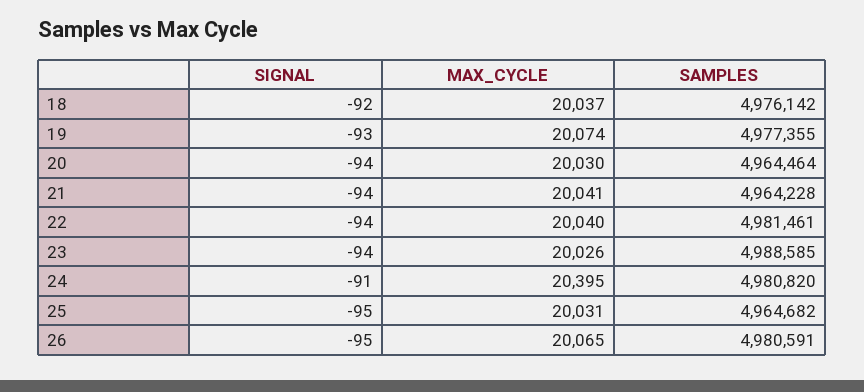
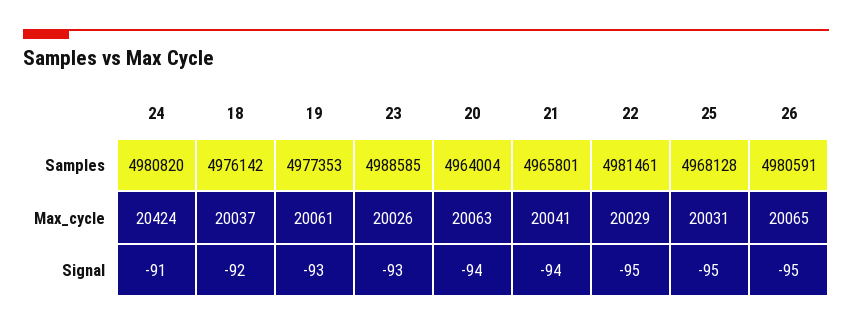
  {
    "SIGNAL": {
      "18": -92,
      "19": -93,
      "20": -94,
      "21": -94,
-     "22": -94,
+     "22": -95,
-     "23": -94,
+     "23": -93,
      "24": -91,
      "25": -95,
      "26": -95
    },
    "MAX_CYCLE": {
      "18": 20037,
-     "19": 20074,
+     "19": 20061,
-     "20": 20030,
+     "20": 20063,
      "21": 20041,
-     "22": 20040,
+     "22": 20029,
      "23": 20026,
-     "24": 20395,
+     "24": 20424,
      "25": 20031,
      "26": 20065
    },
    "SAMPLES": {
      "18": 4976142,
-     "19": 4977355,
+     "19": 4977353,
-     "20": 4964464,
+     "20": 4964004,
-     "21": 4964228,
+     "21": 4965801,
      "22": 4981461,
      "23": 4988585,
      "24": 4980820,
-     "25": 4964682,
+     "25": 4968128,
      "26": 4980591
    }
  }

